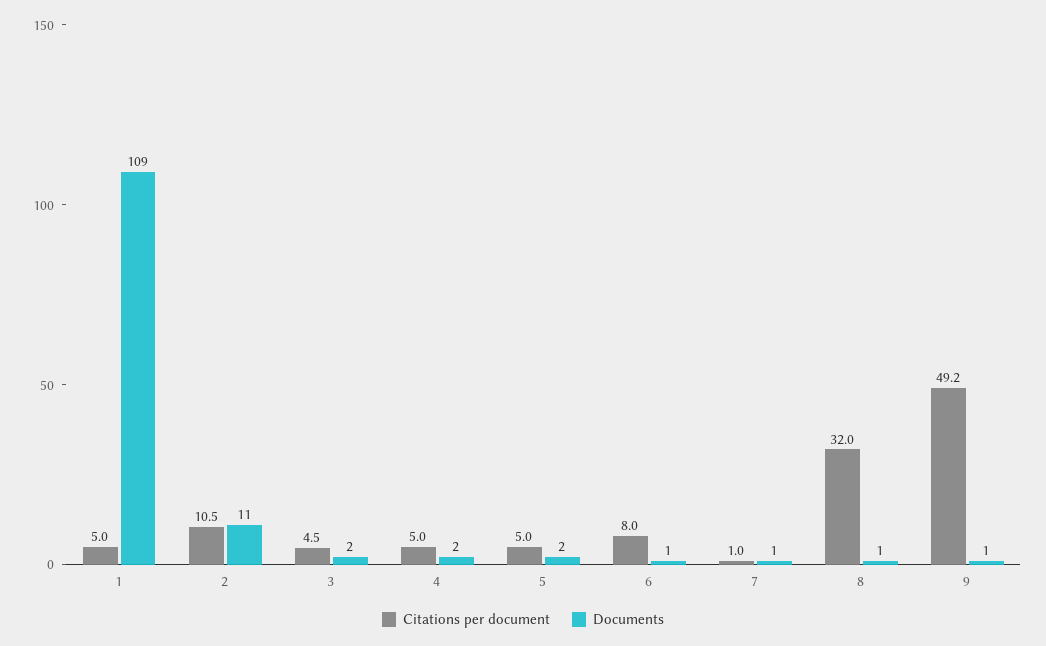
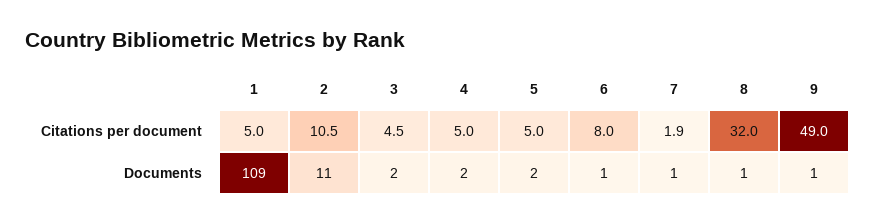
  {
    "Citations per document": {
      "1": 5,
      "2": 10.5,
      "3": 4.5,
      "4": 5,
      "5": 5,
      "6": 8,
-     "7": 1,
+     "7": 1.9,
      "8": 32,
-     "9": 49.2
+     "9": 49
    },
    "Documents": {
      "1": 109,
      "2": 11,
      "3": 2,
      "4": 2,
      "5": 2,
      "6": 1,
      "7": 1,
      "8": 1,
      "9": 1
    }
  }

